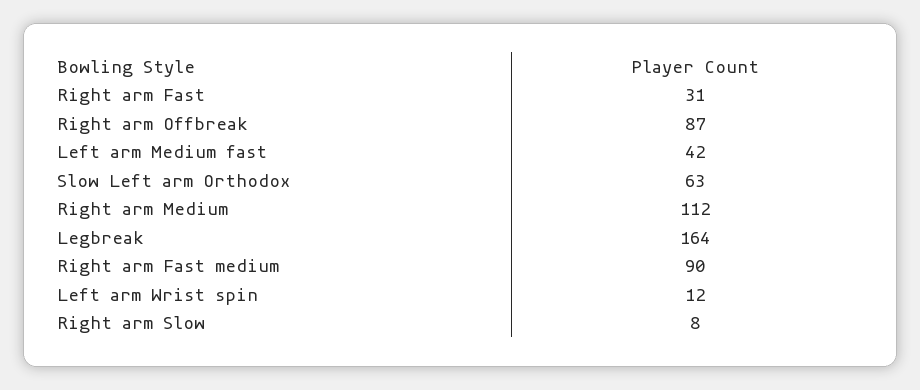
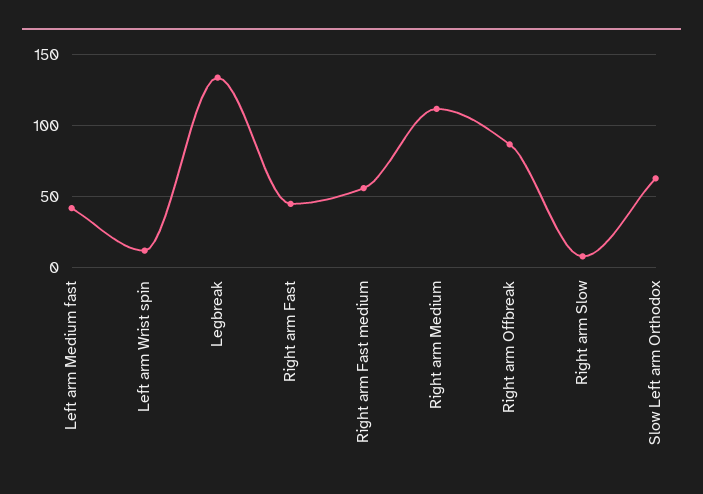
  {
-   "Right arm Fast": 31,
+   "Right arm Fast": 45,
    "Right arm Offbreak": 87,
    "Left arm Medium fast": 42,
    "Slow Left arm Orthodox": 63,
    "Right arm Medium": 112,
-   "Legbreak": 164,
+   "Legbreak": 135,
-   "Right arm Fast medium": 90,
+   "Right arm Fast medium": 55,
    "Left arm Wrist spin": 12,
    "Right arm Slow": 8
  }

